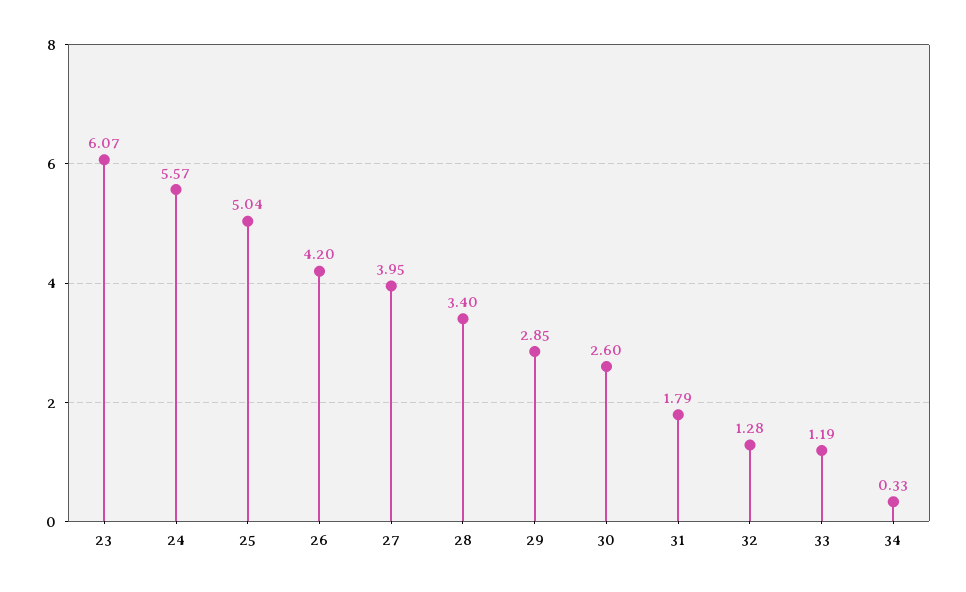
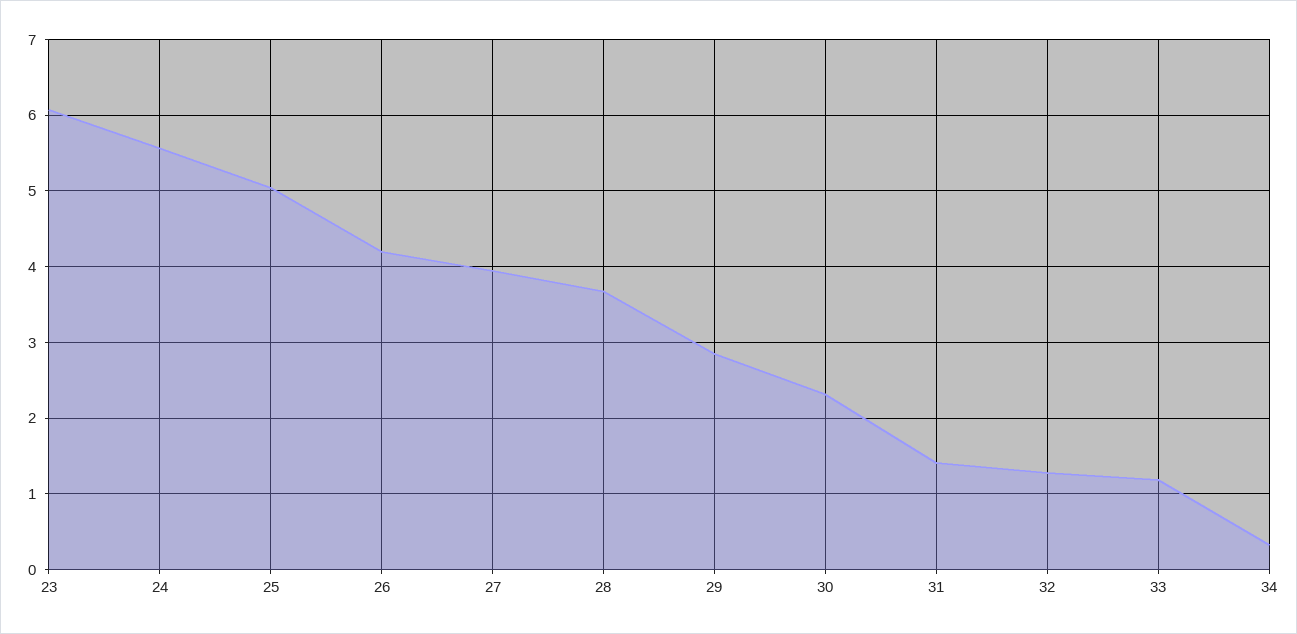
  {
    "23": 6.07,
    "24": 5.57,
    "25": 5.04,
    "26": 4.2,
    "27": 3.95,
-   "28": 3.4,
+   "28": 3.7,
    "29": 2.85,
-   "30": 2.6,
+   "30": 2.3,
-   "31": 1.79,
+   "31": 1.4,
    "32": 1.28,
    "33": 1.19,
    "34": 0.33
  }

